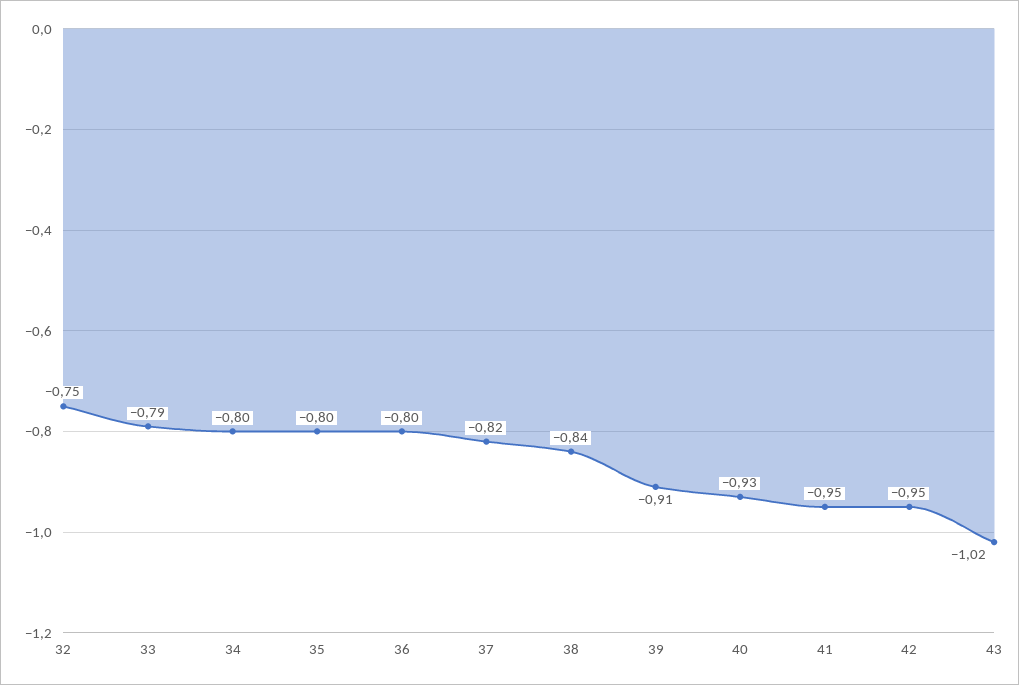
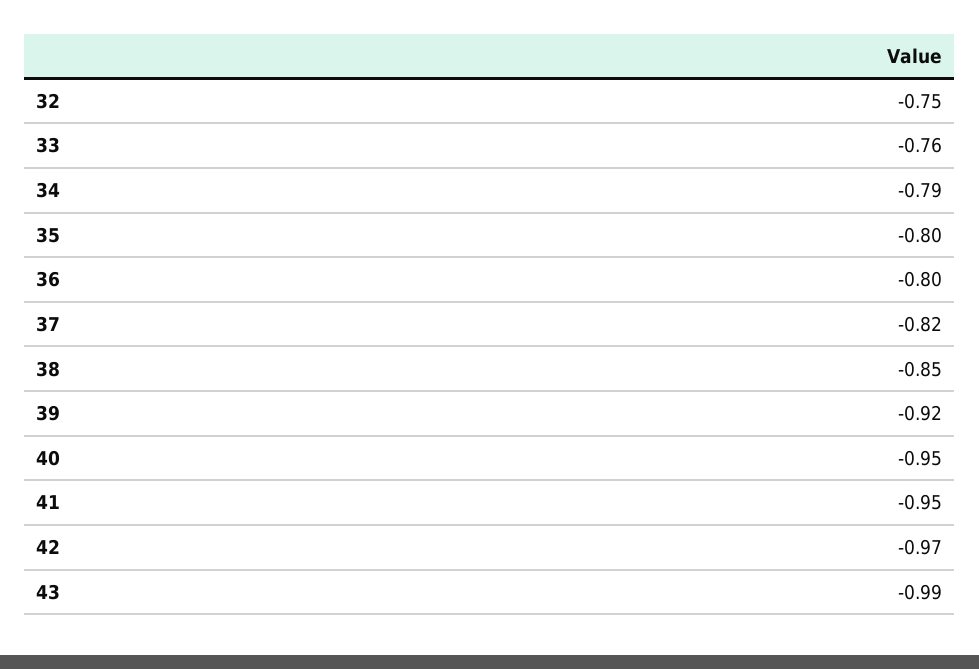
  {
    "32": -0.75,
-   "33": -0.79,
+   "33": -0.76,
-   "34": -0.8,
+   "34": -0.79,
    "35": -0.8,
    "36": -0.8,
    "37": -0.82,
-   "38": -0.84,
+   "38": -0.85,
-   "39": -0.91,
+   "39": -0.92,
-   "40": -0.93,
+   "40": -0.95,
    "41": -0.95,
-   "42": -0.95,
+   "42": -0.97,
-   "43": -1.02
+   "43": -0.99
  }

